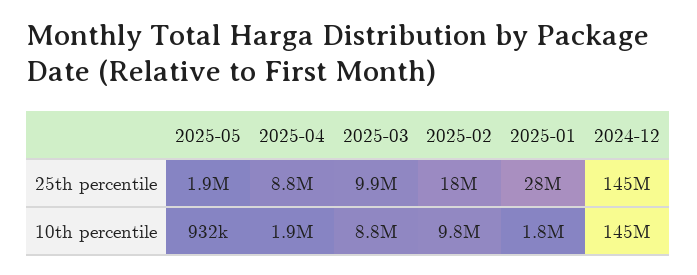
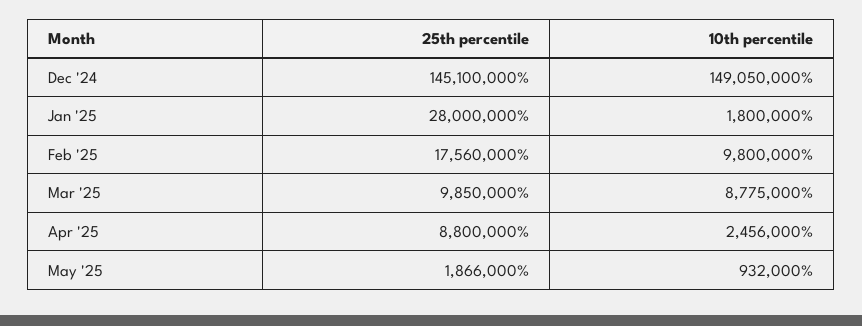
  {
    "2025-05": {
      "25th percentile": 1866000,
      "10th percentile": 932000
    },
    "2025-04": {
      "25th percentile": 8800000,
-     "10th percentile": 1900000
+     "10th percentile": 2456000
    },
    "2025-03": {
      "25th percentile": 9850000,
      "10th percentile": 8775000
    },
    "2025-02": {
      "25th percentile": 17560000,
      "10th percentile": 9800000
    },
    "2025-01": {
      "25th percentile": 28000000,
      "10th percentile": 1800000
    },
    "2024-12": {
      "25th percentile": 145100000,
-     "10th percentile": 145000000
+     "10th percentile": 149050000
    }
  }

